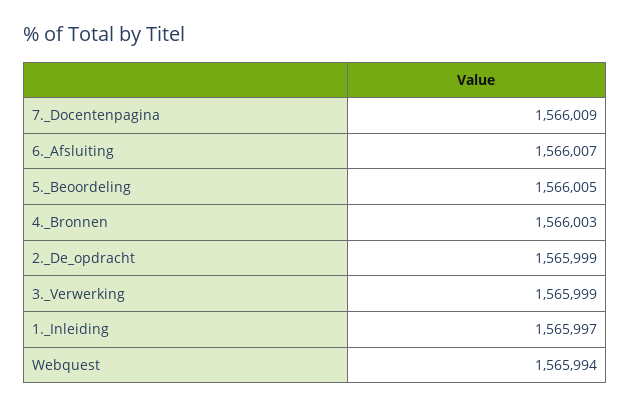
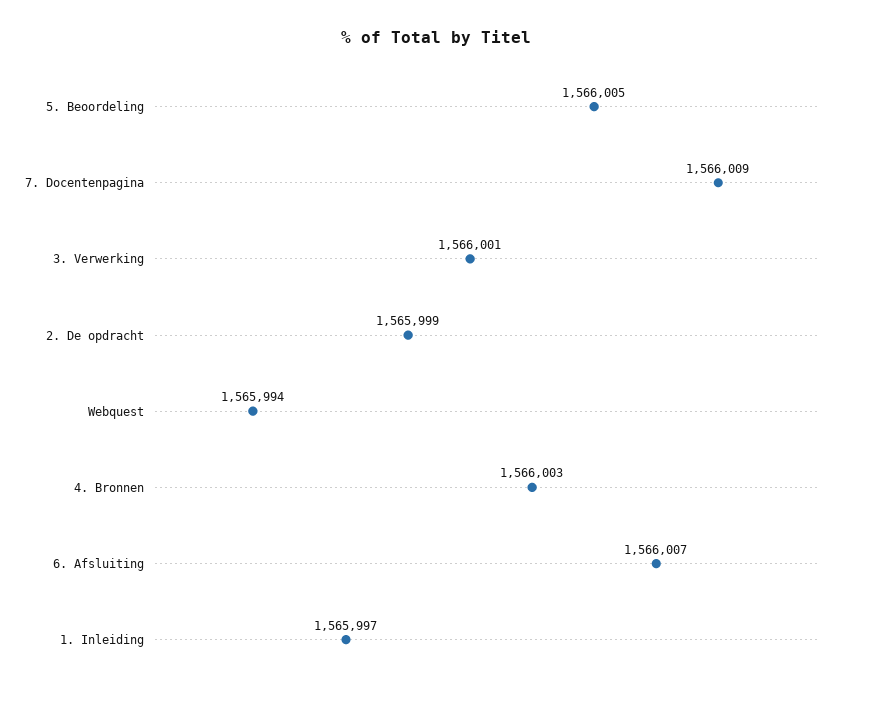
  {
    "7._Docentenpagina": 1566009,
    "6._Afsluiting": 1566007,
    "5._Beoordeling": 1566005,
    "4._Bronnen": 1566003,
    "2._De_opdracht": 1565999,
-   "3._Verwerking": 1565999,
+   "3._Verwerking": 1566001,
    "1._Inleiding": 1565997,
    "Webquest": 1565994
  }

